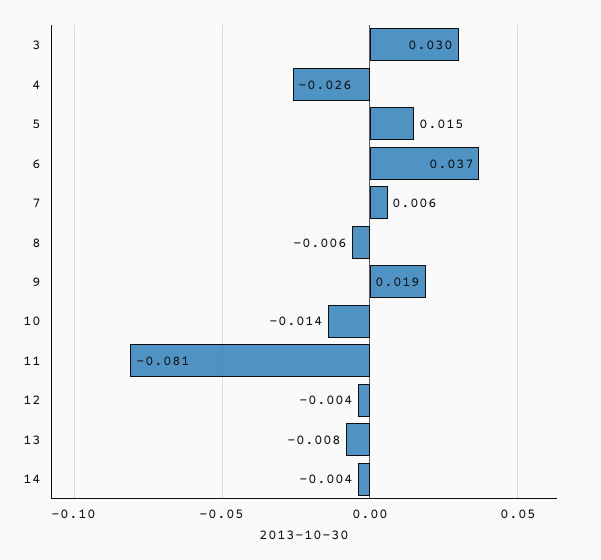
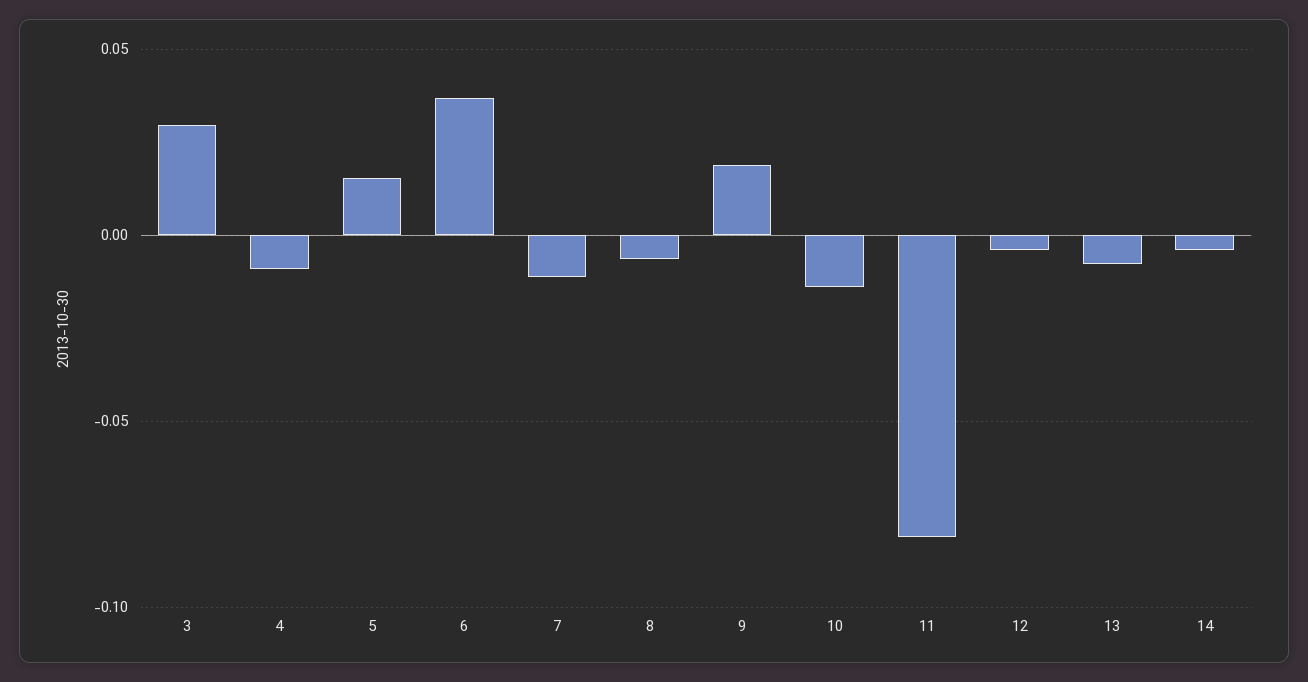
  {
    "3": 0.03,
-   "4": -0.026,
+   "4": -0.01,
    "5": 0.015,
    "6": 0.037,
-   "7": 0.006,
+   "7": -0.01,
    "8": -0.006,
    "9": 0.019,
    "10": -0.014,
    "11": -0.081,
    "12": -0.004,
    "13": -0.008,
    "14": -0.004
  }

